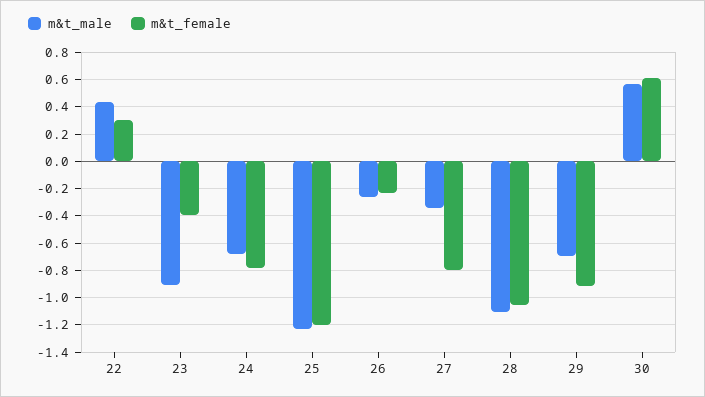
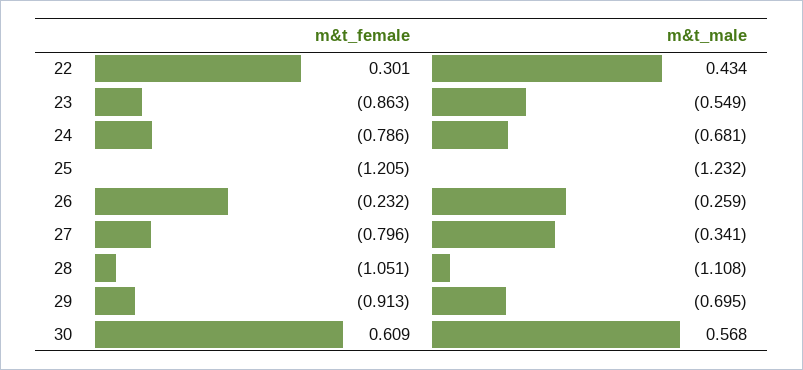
  {
    "m&t_male": {
      "22": 0.434,
-     "23": -0.9,
+     "23": -0.549,
      "24": -0.681,
      "25": -1.232,
      "26": -0.259,
      "27": -0.341,
      "28": -1.108,
      "29": -0.695,
      "30": 0.568
    },
    "m&t_female": {
      "22": 0.301,
-     "23": -0.4,
+     "23": -0.863,
      "24": -0.786,
      "25": -1.205,
      "26": -0.232,
      "27": -0.796,
      "28": -1.051,
      "29": -0.913,
      "30": 0.609
    }
  }

